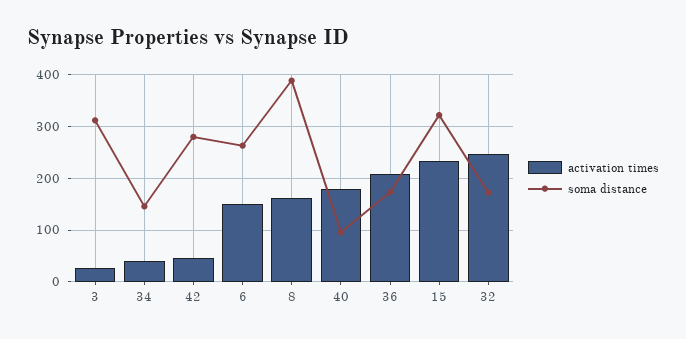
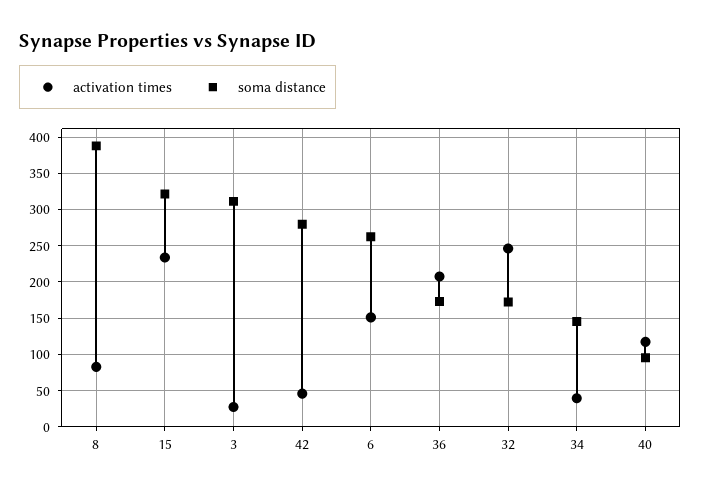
  {
    "activation times": {
      "3": 30,
      "34": 40,
      "42": 50,
      "6": 150,
-     "8": 160,
+     "8": 80,
-     "40": 180,
+     "40": 120,
      "36": 210,
      "15": 230,
      "32": 250
    },
    "soma distance": {
      "3": 310,
      "34": 150,
      "42": 280,
      "6": 260,
      "8": 390,
      "40": 100,
      "36": 170,
      "15": 320,
      "32": 170
    }
  }

